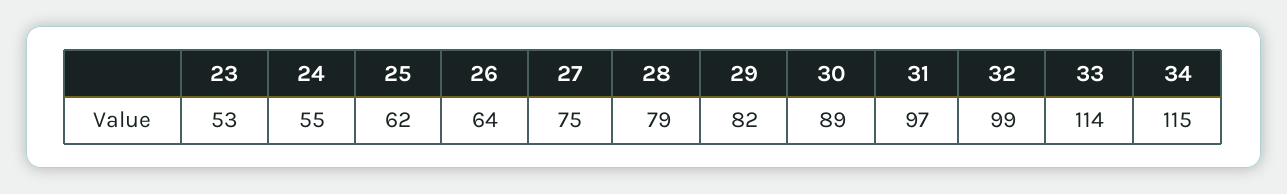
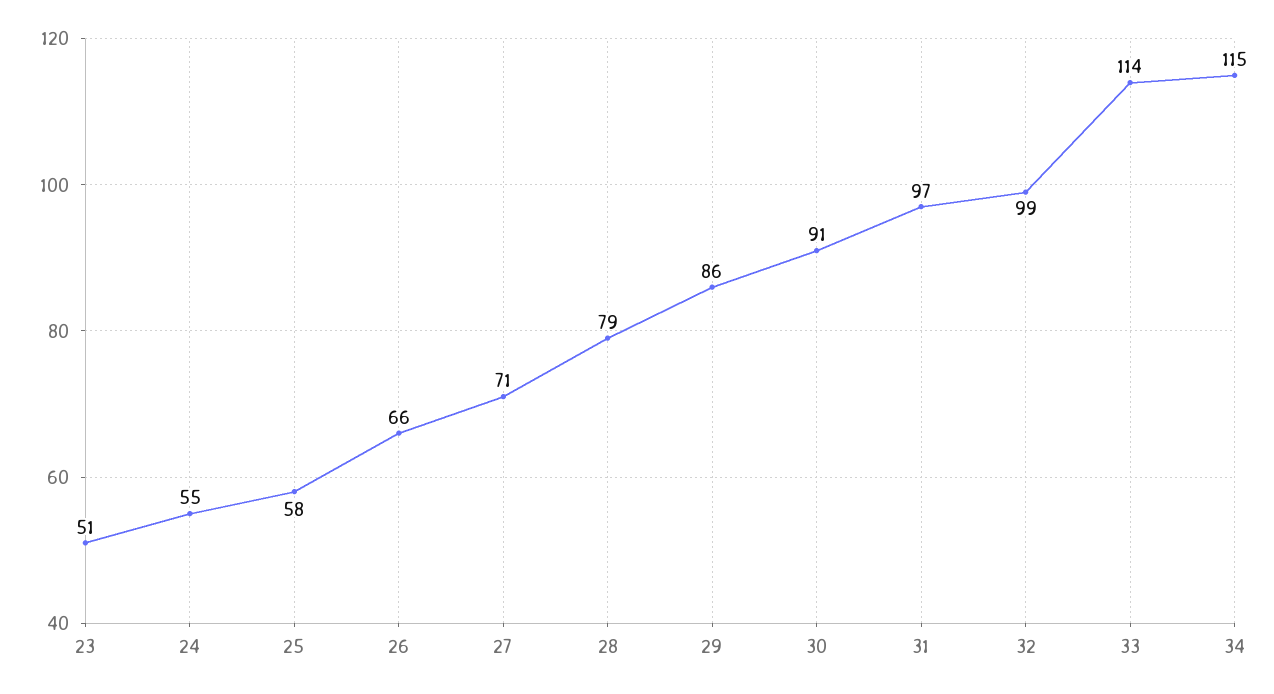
  {
-   "23": 53,
+   "23": 51,
    "24": 55,
-   "25": 62,
+   "25": 58,
-   "26": 64,
+   "26": 66,
-   "27": 75,
+   "27": 71,
    "28": 79,
-   "29": 82,
+   "29": 86,
-   "30": 89,
+   "30": 91,
    "31": 97,
    "32": 99,
    "33": 114,
    "34": 115
  }

